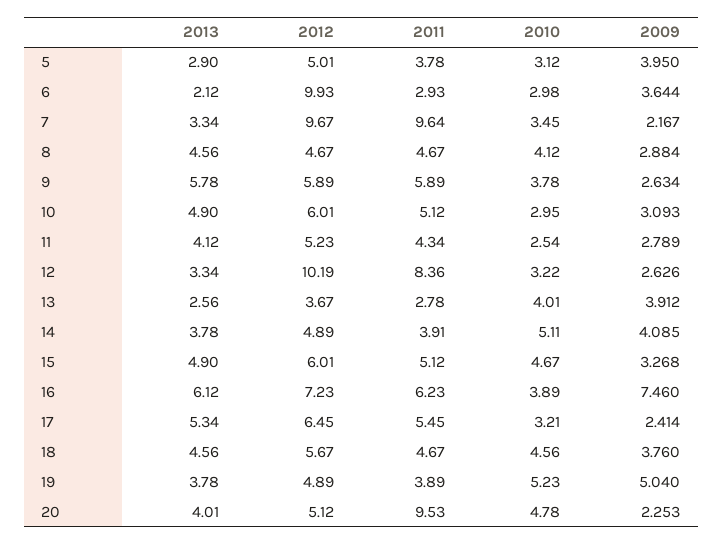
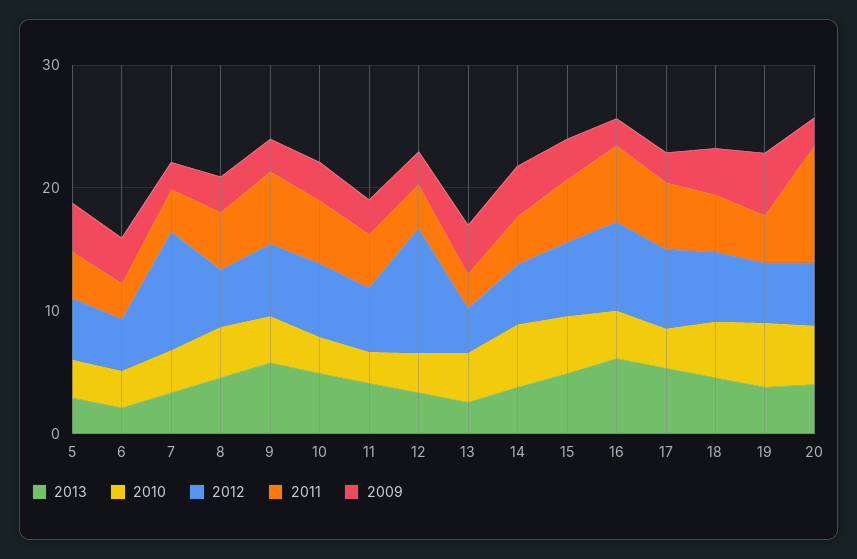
  {
    "2013": {
      "5": 2.9,
      "6": 2.12,
      "7": 3.34,
      "8": 4.56,
      "9": 5.78,
      "10": 4.9,
      "11": 4.12,
      "12": 3.34,
      "13": 2.56,
      "14": 3.78,
      "15": 4.9,
      "16": 6.12,
      "17": 5.34,
      "18": 4.56,
      "19": 3.78,
      "20": 4.01
    },
    "2012": {
      "5": 5.01,
-     "6": 9.93,
+     "6": 4,
      "7": 9.67,
      "8": 4.67,
      "9": 5.89,
      "10": 6.01,
      "11": 5.23,
      "12": 10.19,
      "13": 3.67,
      "14": 4.89,
      "15": 6.01,
      "16": 7.23,
      "17": 6.45,
      "18": 5.67,
      "19": 4.89,
      "20": 5.12
    },
    "2011": {
      "5": 3.78,
      "6": 2.93,
-     "7": 9.64,
+     "7": 4,
      "8": 4.67,
      "9": 5.89,
      "10": 5.12,
      "11": 4.34,
-     "12": 8.36,
+     "12": 4,
      "13": 2.78,
      "14": 3.91,
      "15": 5.12,
      "16": 6.23,
      "17": 5.45,
      "18": 4.67,
      "19": 3.89,
      "20": 9.53
    },
    "2010": {
      "5": 3.12,
      "6": 2.98,
      "7": 3.45,
      "8": 4.12,
      "9": 3.78,
      "10": 2.95,
      "11": 2.54,
      "12": 3.22,
      "13": 4.01,
      "14": 5.11,
      "15": 4.67,
      "16": 3.89,
      "17": 3.21,
      "18": 4.56,
      "19": 5.23,
      "20": 4.78
    },
    "2009": {
      "5": 3.95,
      "6": 3.644,
      "7": 2.167,
      "8": 2.884,
      "9": 2.634,
      "10": 3.093,
      "11": 2.789,
      "12": 2.626,
      "13": 3.912,
      "14": 4.085,
      "15": 3.268,
-     "16": 7.46,
+     "16": 2,
      "17": 2.414,
      "18": 3.76,
      "19": 5.04,
      "20": 2.253
    }
  }

